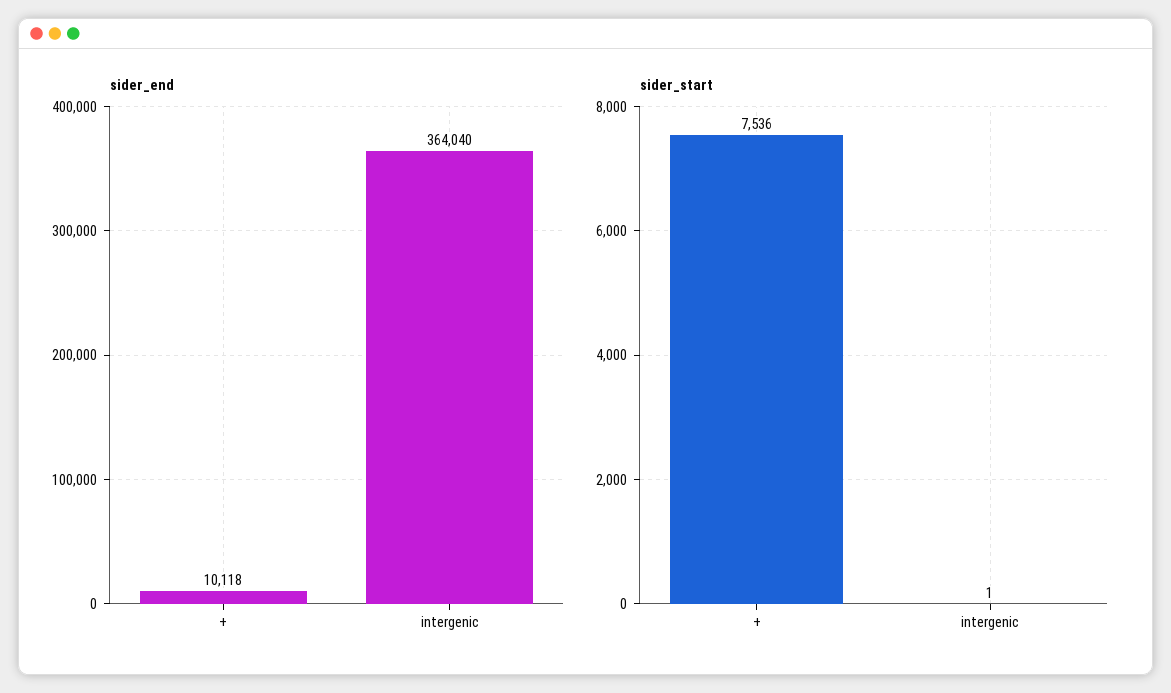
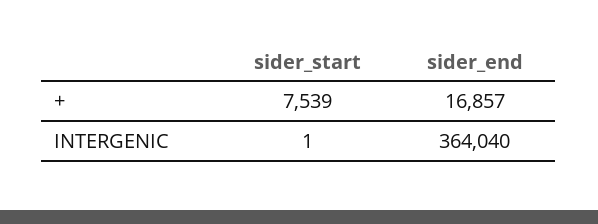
  {
    "sider_end": {
-     "+": 10118,
+     "+": 16857,
      "intergenic": 364040
    },
    "sider_start": {
-     "+": 7536,
+     "+": 7539,
      "intergenic": 1
    }
  }

